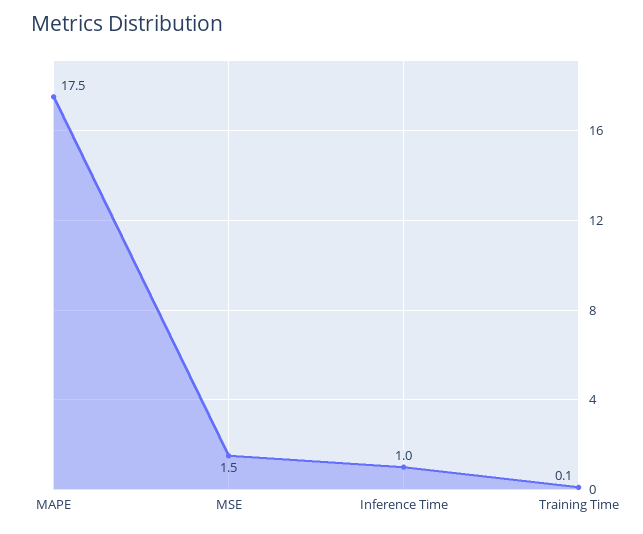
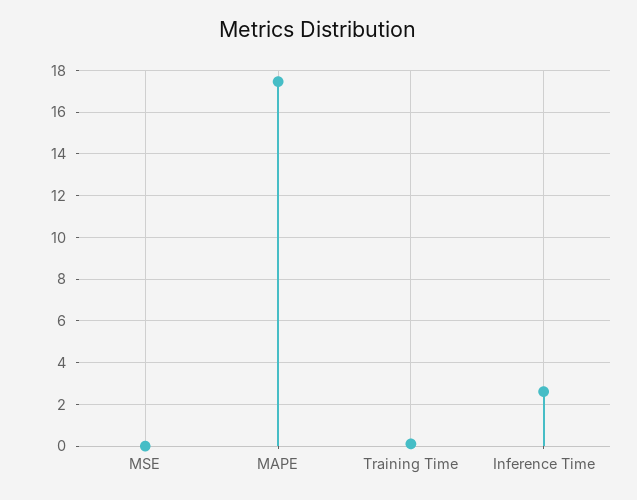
  {
    "MAPE": 17.5,
-   "MSE": 1.5,
+   "MSE": 0,
-   "Inference Time": 1,
+   "Inference Time": 2.5,
    "Training Time": 0.1
  }

